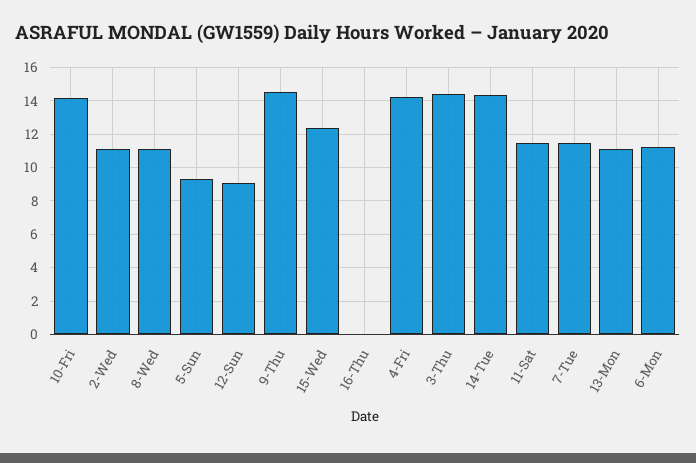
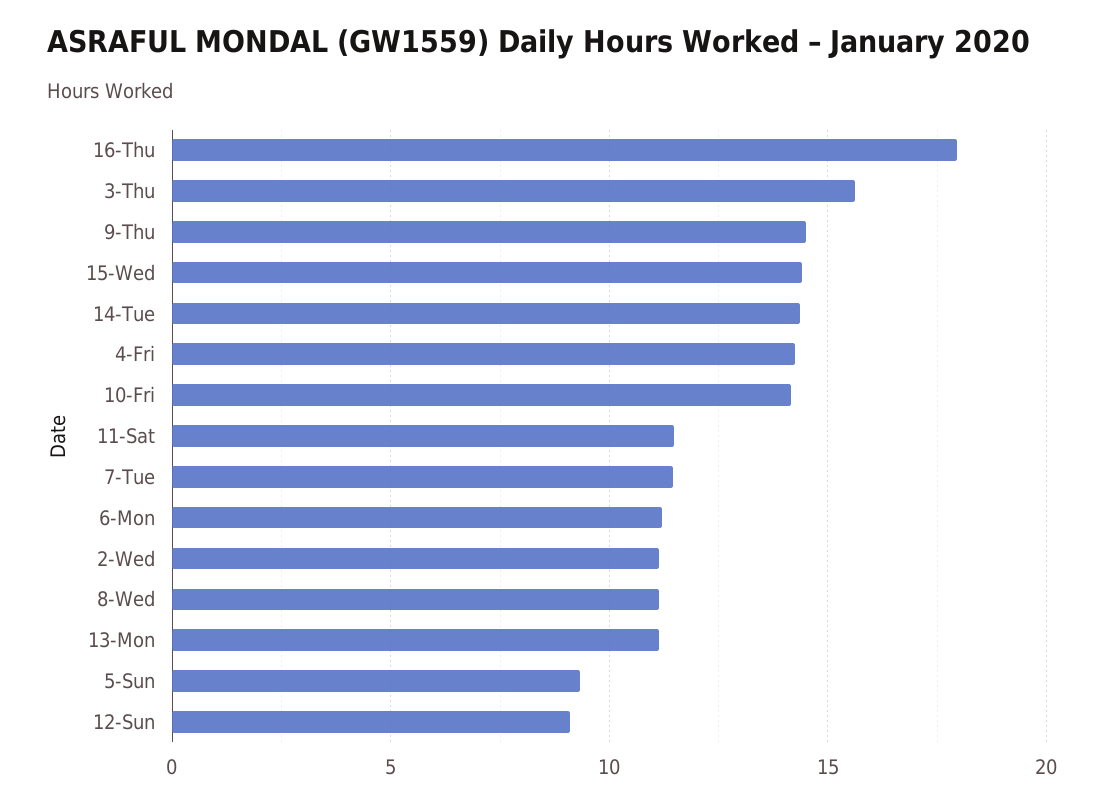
  {
    "10-Fri": 14,
    "2-Wed": 11,
    "8-Wed": 11,
    "5-Sun": 9.5,
    "12-Sun": 9,
    "9-Thu": 14.5,
-   "15-Wed": 12.5,
+   "15-Wed": 14.5,
-   "16-Thu": 0,
+   "16-Thu": 18,
    "4-Fri": 14,
-   "3-Thu": 14.5,
+   "3-Thu": 15.5,
    "14-Tue": 14.5,
    "11-Sat": 11.5,
    "7-Tue": 11.5,
    "13-Mon": 11,
    "6-Mon": 11
  }

